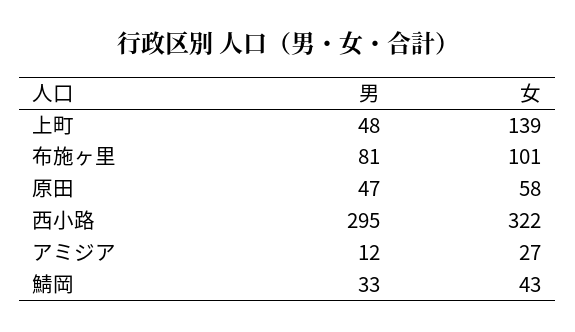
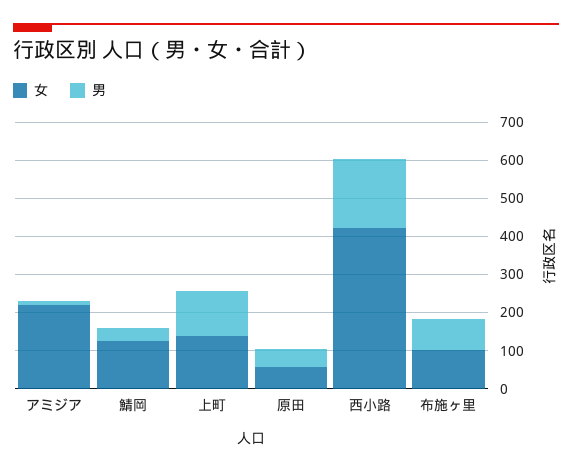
  {
    "男": {
-     "上町": 48,
+     "上町": 125,
      "布施ヶ里": 81,
      "原田": 47,
-     "西小路": 295,
+     "西小路": 175,
      "アミジア": 12,
      "鯖岡": 33
    },
    "女": {
      "上町": 139,
      "布施ヶ里": 101,
      "原田": 58,
-     "西小路": 322,
+     "西小路": 425,
-     "アミジア": 27,
+     "アミジア": 225,
-     "鯖岡": 43
+     "鯖岡": 125
    }
  }

